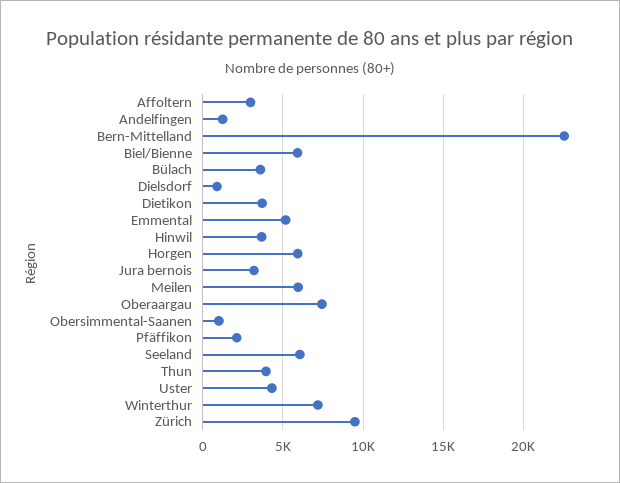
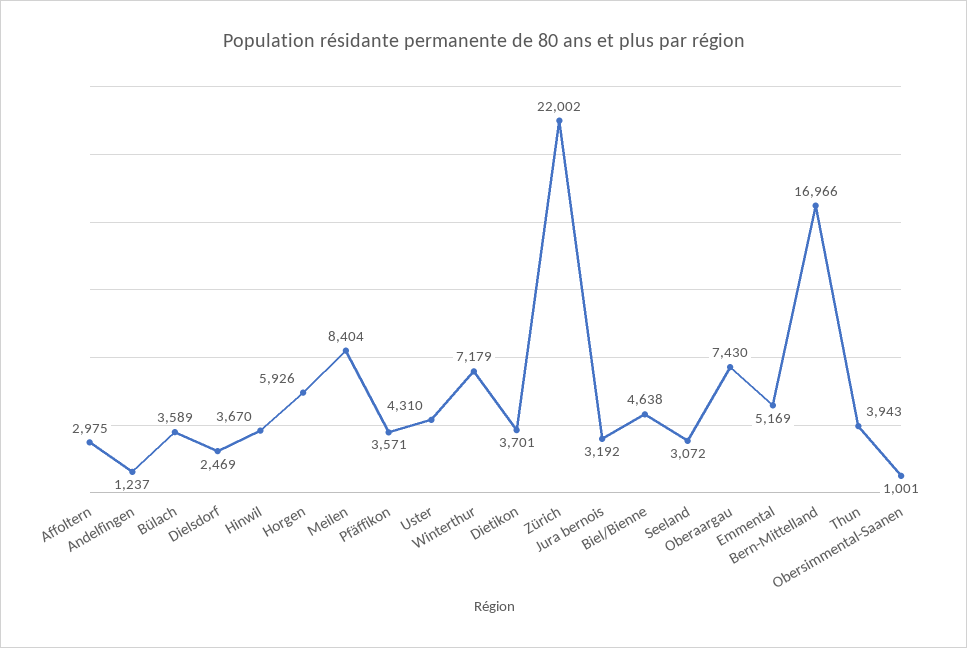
  {
    "Affoltern": 2975,
    "Andelfingen": 1237,
-   "Bern-Mittelland": 22500,
+   "Bern-Mittelland": 16966,
-   "Biel/Bienne": 6000,
+   "Biel/Bienne": 4638,
    "Bülach": 3589,
-   "Dielsdorf": 1000,
+   "Dielsdorf": 2469,
    "Dietikon": 3701,
    "Emmental": 5169,
    "Hinwil": 3670,
    "Horgen": 5926,
    "Jura bernois": 3192,
-   "Meilen": 6000,
+   "Meilen": 8404,
    "Oberaargau": 7430,
    "Obersimmental-Saanen": 1001,
-   "Pfäffikon": 2000,
+   "Pfäffikon": 3571,
-   "Seeland": 6000,
+   "Seeland": 3072,
    "Thun": 3943,
    "Uster": 4310,
    "Winterthur": 7179,
-   "Zürich": 9500
+   "Zürich": 22002
  }

